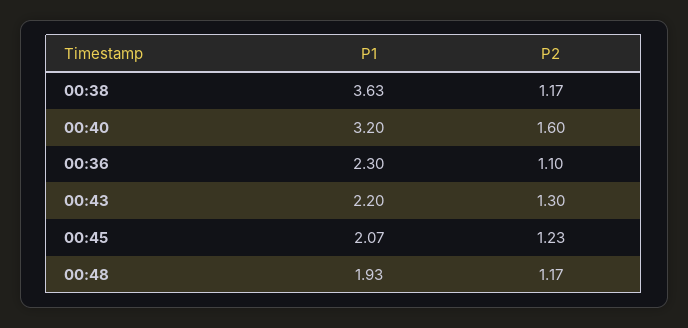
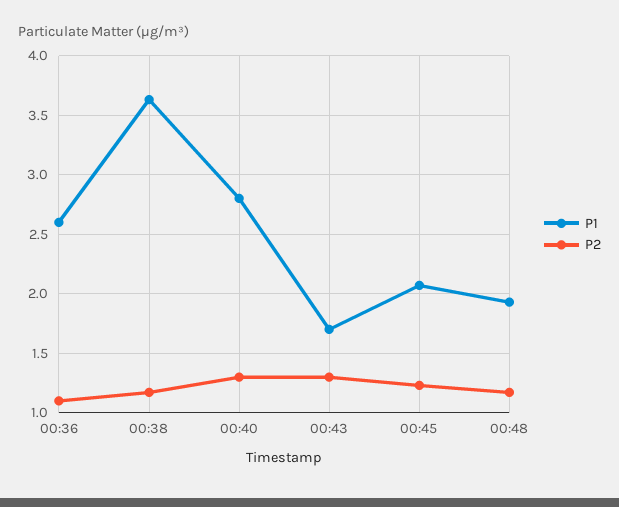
  {
    "P1": {
      "00:38": 3.63,
-     "00:40": 3.2,
+     "00:40": 2.8,
-     "00:36": 2.3,
+     "00:36": 2.6,
-     "00:43": 2.2,
+     "00:43": 1.7,
      "00:45": 2.07,
      "00:48": 1.93
    },
    "P2": {
      "00:38": 1.17,
-     "00:40": 1.6,
+     "00:40": 1.3,
      "00:36": 1.1,
      "00:43": 1.3,
      "00:45": 1.23,
      "00:48": 1.17
    }
  }

